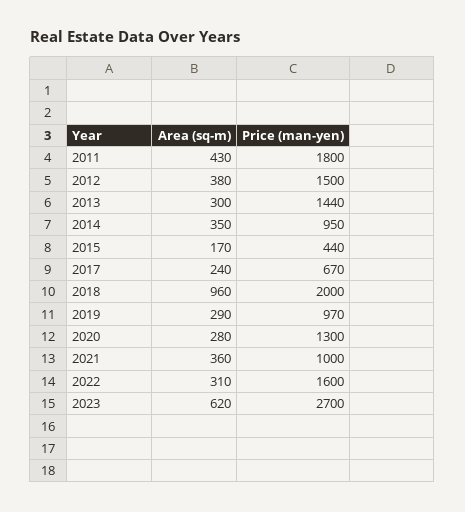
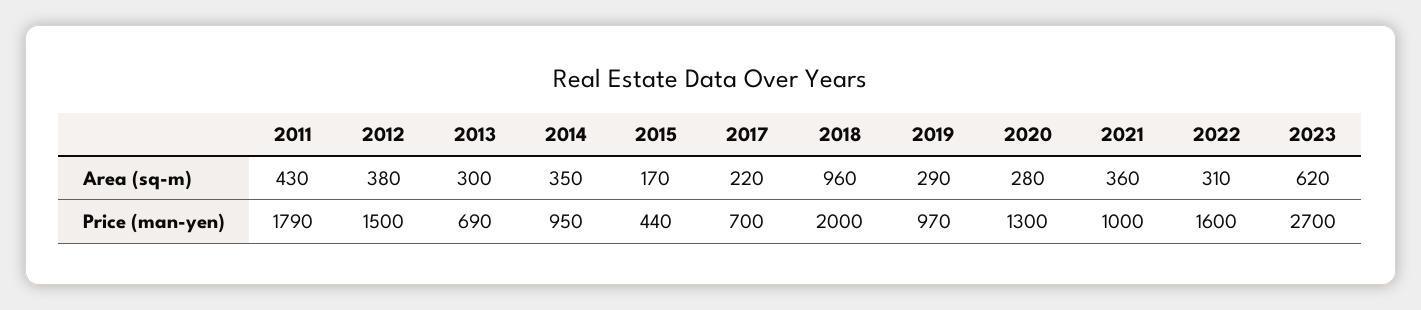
  {
    "Area (sq-m)": {
      "2011": 430,
      "2012": 380,
      "2013": 300,
      "2014": 350,
      "2015": 170,
-     "2017": 240,
+     "2017": 220,
      "2018": 960,
      "2019": 290,
      "2020": 280,
      "2021": 360,
      "2022": 310,
      "2023": 620
    },
    "Price (man-yen)": {
-     "2011": 1800,
+     "2011": 1790,
      "2012": 1500,
-     "2013": 1440,
+     "2013": 690,
      "2014": 950,
      "2015": 440,
-     "2017": 670,
+     "2017": 700,
      "2018": 2000,
      "2019": 970,
      "2020": 1300,
      "2021": 1000,
      "2022": 1600,
      "2023": 2700
    }
  }

